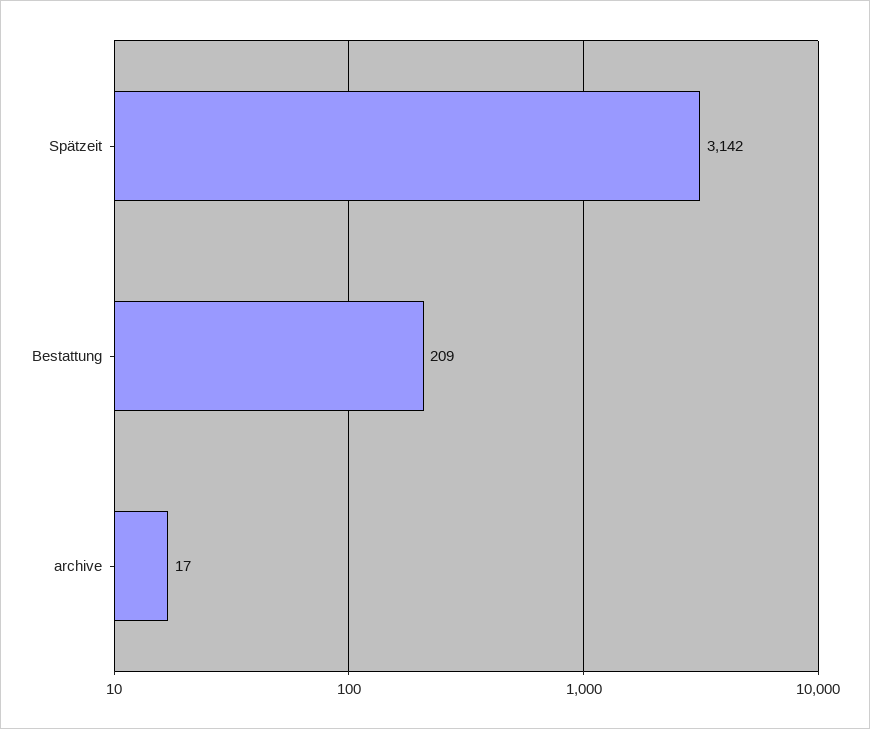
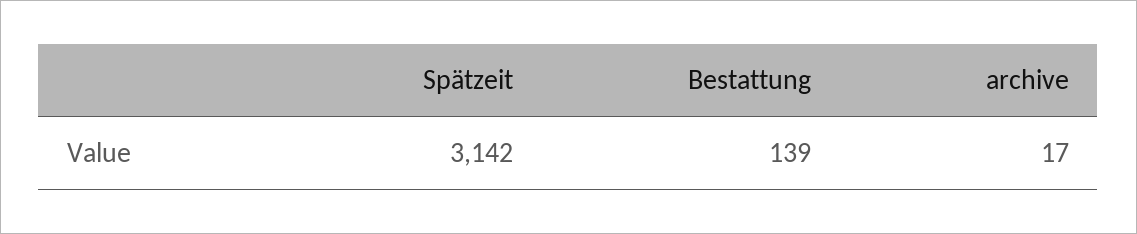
  {
    "Spätzeit": 3142,
-   "Bestattung": 209,
+   "Bestattung": 139,
    "archive": 17
  }

